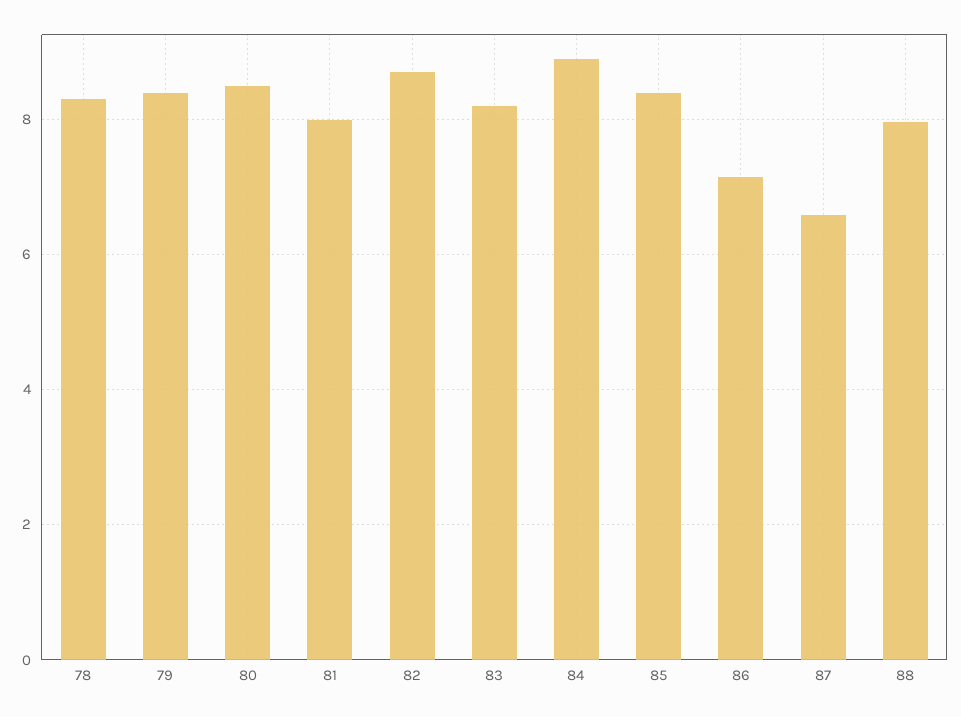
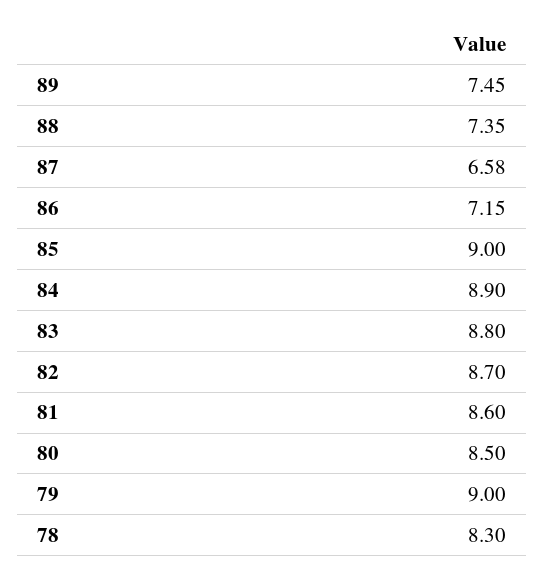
  {
    "78": 8.3,
-   "79": 8.4,
+   "79": 9,
    "80": 8.5,
-   "81": 8,
+   "81": 8.6,
    "82": 8.7,
-   "83": 8.2,
+   "83": 8.8,
    "84": 8.9,
-   "85": 8.4,
+   "85": 9,
    "86": 7.15,
    "87": 6.58,
-   "88": 8
+   "88": 7.35,
+   "89": 7.45
  }

